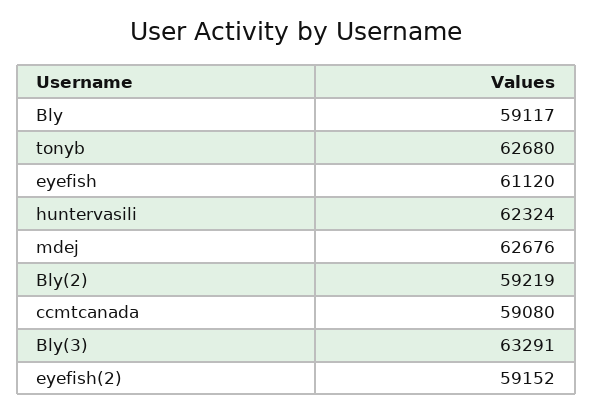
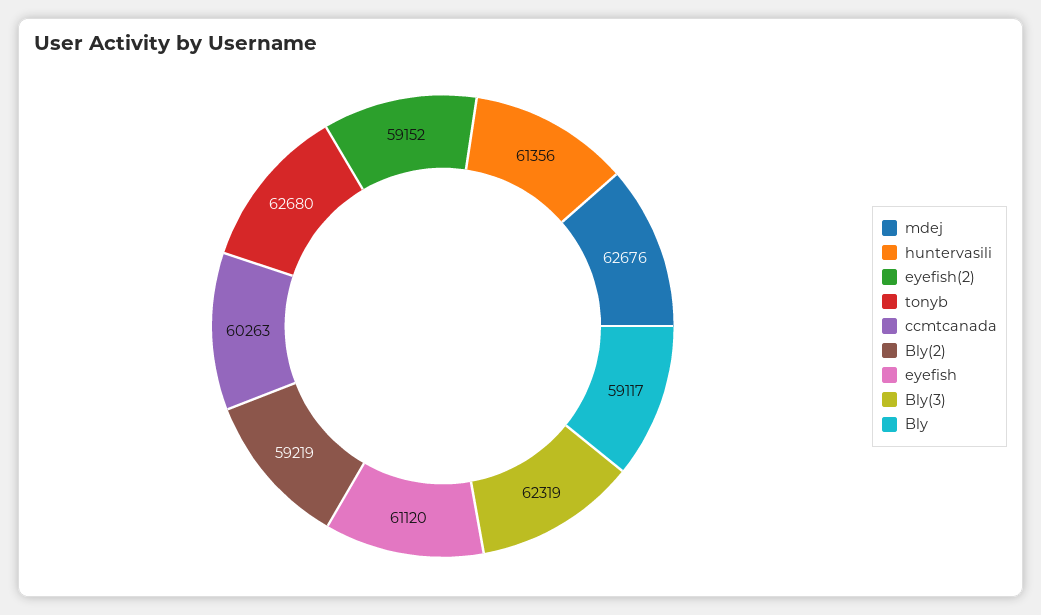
  {
    "Bly": 59117,
    "tonyb": 62680,
    "eyefish": 61120,
-   "huntervasili": 62324,
+   "huntervasili": 61356,
    "mdej": 62676,
    "Bly(2)": 59219,
-   "ccmtcanada": 59080,
+   "ccmtcanada": 60263,
-   "Bly(3)": 63291,
+   "Bly(3)": 62319,
    "eyefish(2)": 59152
  }

